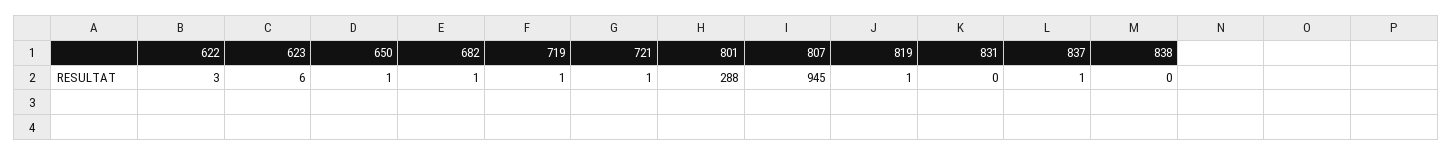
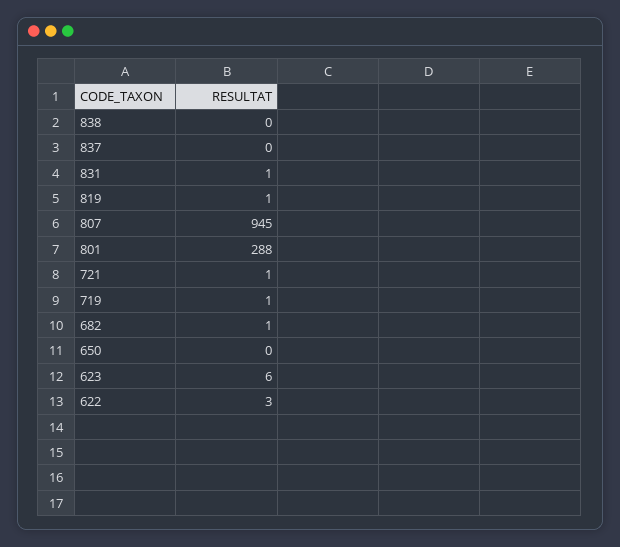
  {
    "622": 3,
    "623": 6,
-   "650": 1,
+   "650": 0,
    "682": 1,
    "719": 1,
    "721": 1,
    "801": 288,
    "807": 945,
    "819": 1,
-   "831": 0,
+   "831": 1,
-   "837": 1,
+   "837": 0,
    "838": 0
  }

